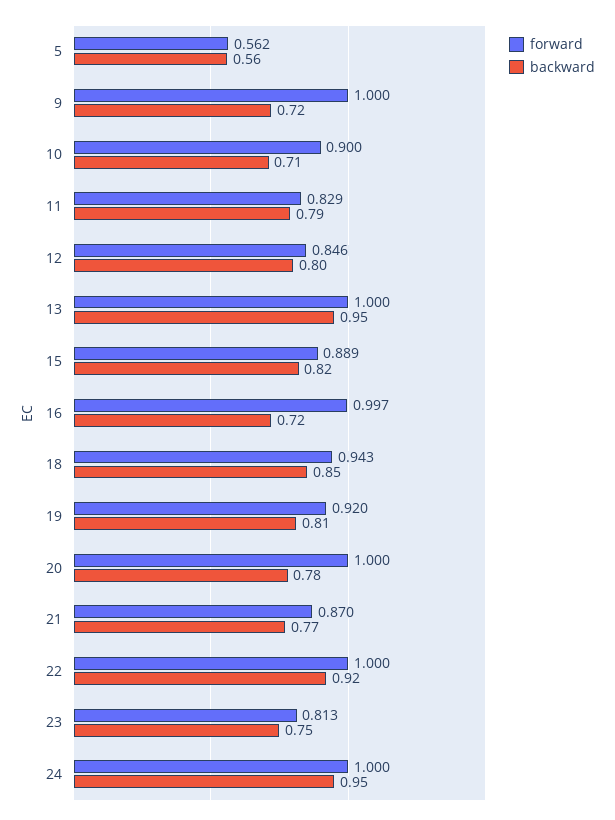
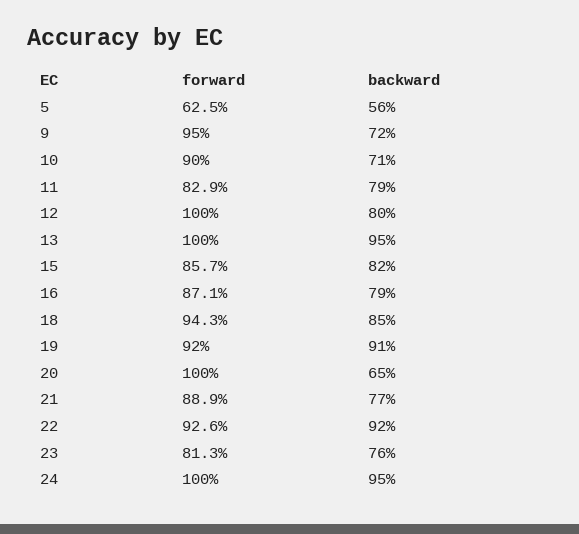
  {
    "forward": {
-     "5": 0.562,
+     "5": 0.625,
-     "9": 1,
+     "9": 0.95,
      "10": 0.9,
      "11": 0.829,
-     "12": 0.846,
+     "12": 1,
      "13": 1,
-     "15": 0.889,
+     "15": 0.857,
-     "16": 0.997,
+     "16": 0.871,
      "18": 0.943,
      "19": 0.92,
      "20": 1,
-     "21": 0.87,
+     "21": 0.889,
-     "22": 1,
+     "22": 0.926,
      "23": 0.813,
      "24": 1
    },
    "backward": {
      "5": 0.56,
      "9": 0.72,
      "10": 0.71,
      "11": 0.79,
      "12": 0.8,
      "13": 0.95,
      "15": 0.82,
-     "16": 0.72,
+     "16": 0.79,
      "18": 0.85,
-     "19": 0.81,
+     "19": 0.91,
-     "20": 0.78,
+     "20": 0.65,
      "21": 0.77,
      "22": 0.92,
-     "23": 0.75,
+     "23": 0.76,
      "24": 0.95
    }
  }

